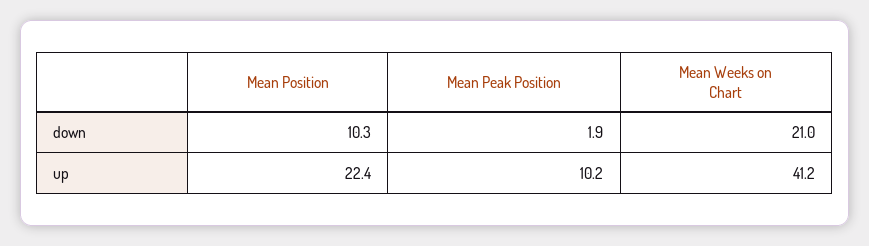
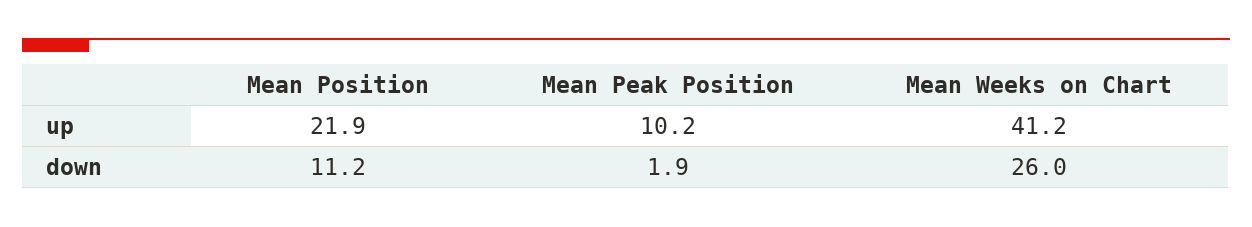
  {
    "Mean Position": {
-     "down": 10.3,
+     "down": 11.2,
-     "up": 22.4
+     "up": 21.9
    },
    "Mean Peak Position": {
      "down": 1.9,
      "up": 10.2
    },
    "Mean Weeks on Chart": {
-     "down": 21,
+     "down": 26,
      "up": 41.2
    }
  }

